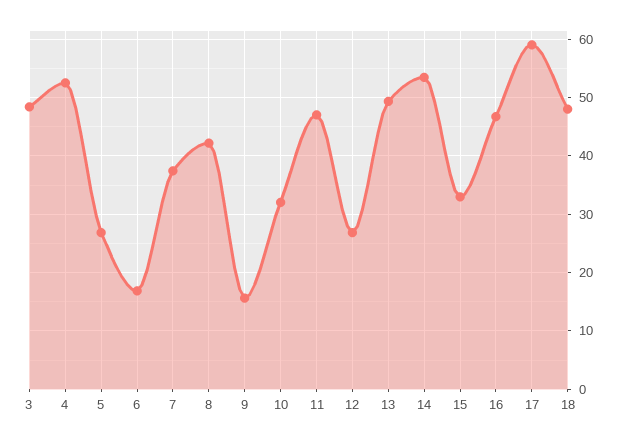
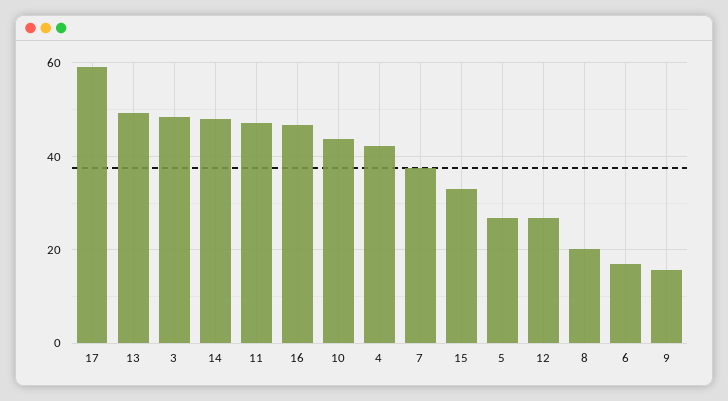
  {
    "3": 48,
-   "4": 52,
+   "4": 42,
    "5": 26,
    "6": 16,
    "7": 38,
-   "8": 42,
+   "8": 20,
    "9": 16,
-   "10": 32,
+   "10": 44,
    "11": 48,
    "12": 26,
    "13": 50,
-   "14": 54,
+   "14": 48,
    "15": 32,
    "16": 46,
-   "17": 60,
+   "17": 60
-   "18": 48
  }

